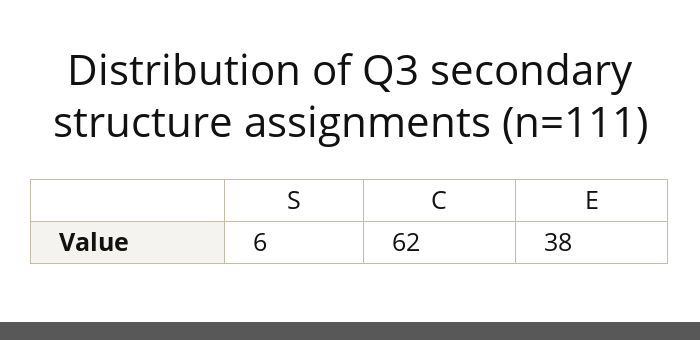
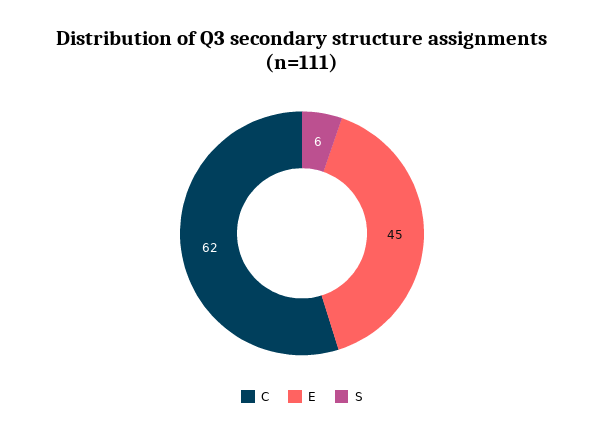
  {
    "S": 6,
    "C": 62,
-   "E": 38
+   "E": 45
  }

